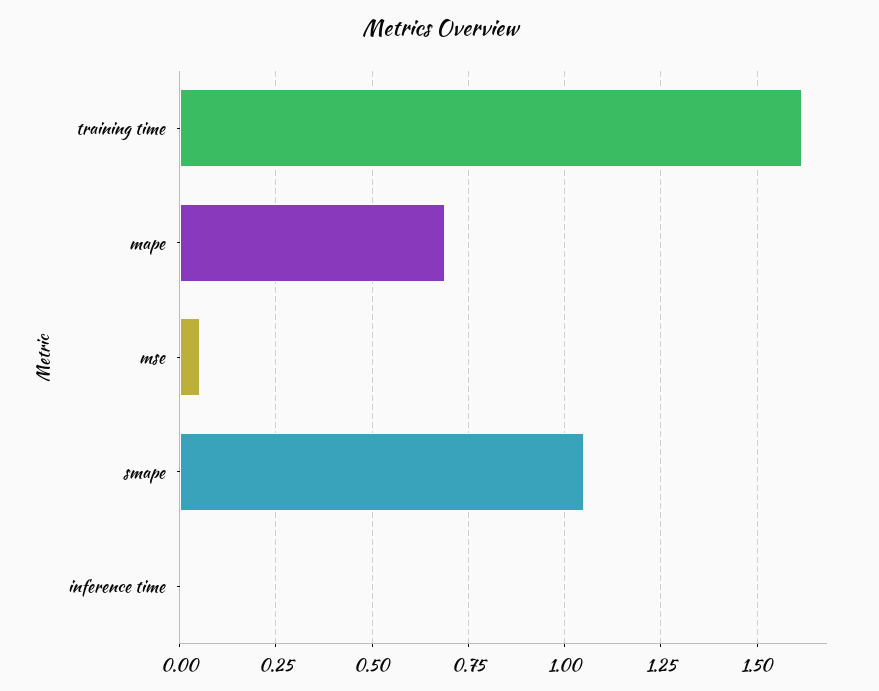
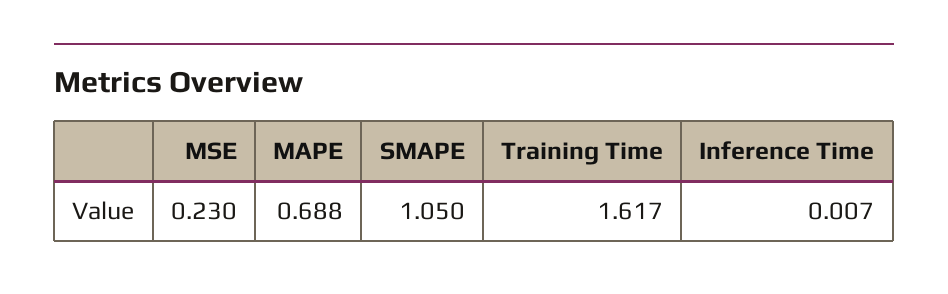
  {
    "training time": 1.617,
    "mape": 0.688,
-   "mse": 0.05,
+   "mse": 0.23,
    "smape": 1.05,
    "inference time": 0.007
  }

